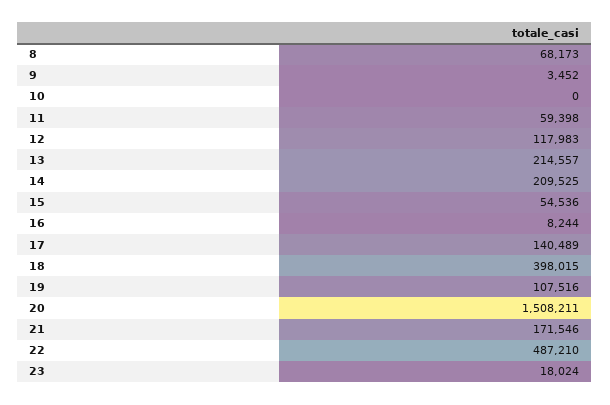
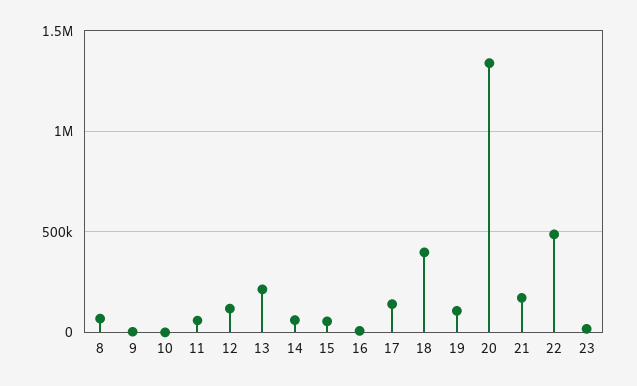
  {
    "8": 68173,
    "9": 3452,
    "10": 0,
    "11": 59398,
    "12": 117983,
    "13": 214557,
-   "14": 209525,
+   "14": 50000,
    "15": 54536,
    "16": 8244,
    "17": 140489,
    "18": 398015,
    "19": 107516,
-   "20": 1508211,
+   "20": 1350000,
    "21": 171546,
    "22": 487210,
    "23": 18024
  }

